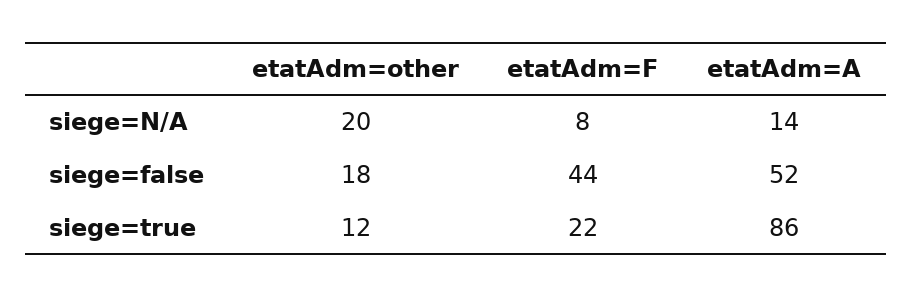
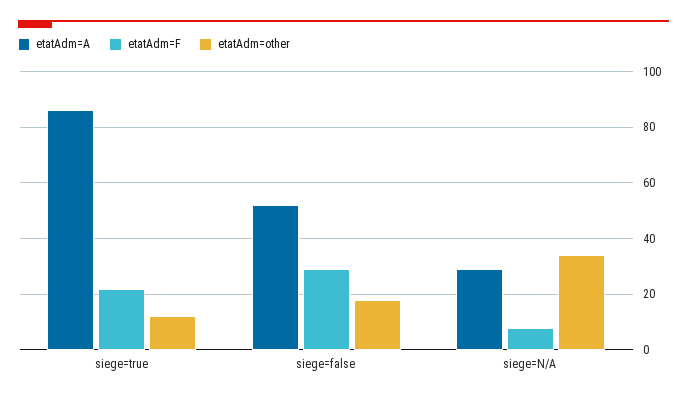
  {
    "etatAdm=other": {
-     "siege=N/A": 20,
+     "siege=N/A": 35,
      "siege=false": 18,
      "siege=true": 12
    },
    "etatAdm=F": {
      "siege=N/A": 8,
-     "siege=false": 44,
+     "siege=false": 30,
      "siege=true": 22
    },
    "etatAdm=A": {
-     "siege=N/A": 14,
+     "siege=N/A": 30,
      "siege=false": 52,
      "siege=true": 86
    }
  }

